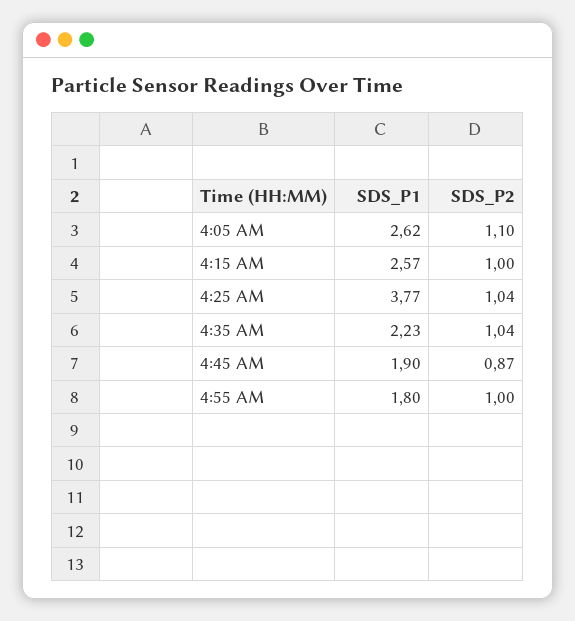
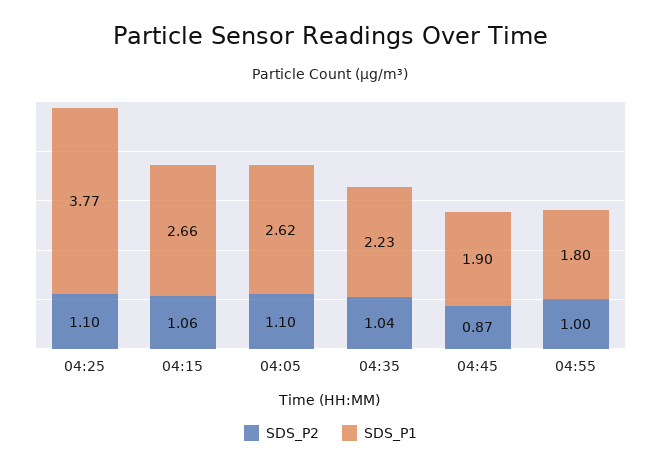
  {
    "SDS_P1": {
      "4:05 AM": 2.62,
-     "4:15 AM": 2.57,
+     "4:15 AM": 2.66,
      "4:25 AM": 3.77,
      "4:35 AM": 2.23,
      "4:45 AM": 1.9,
      "4:55 AM": 1.8
    },
    "SDS_P2": {
      "4:05 AM": 1.1,
-     "4:15 AM": 1,
+     "4:15 AM": 1.06,
-     "4:25 AM": 1.04,
+     "4:25 AM": 1.1,
      "4:35 AM": 1.04,
      "4:45 AM": 0.87,
      "4:55 AM": 1
    }
  }

